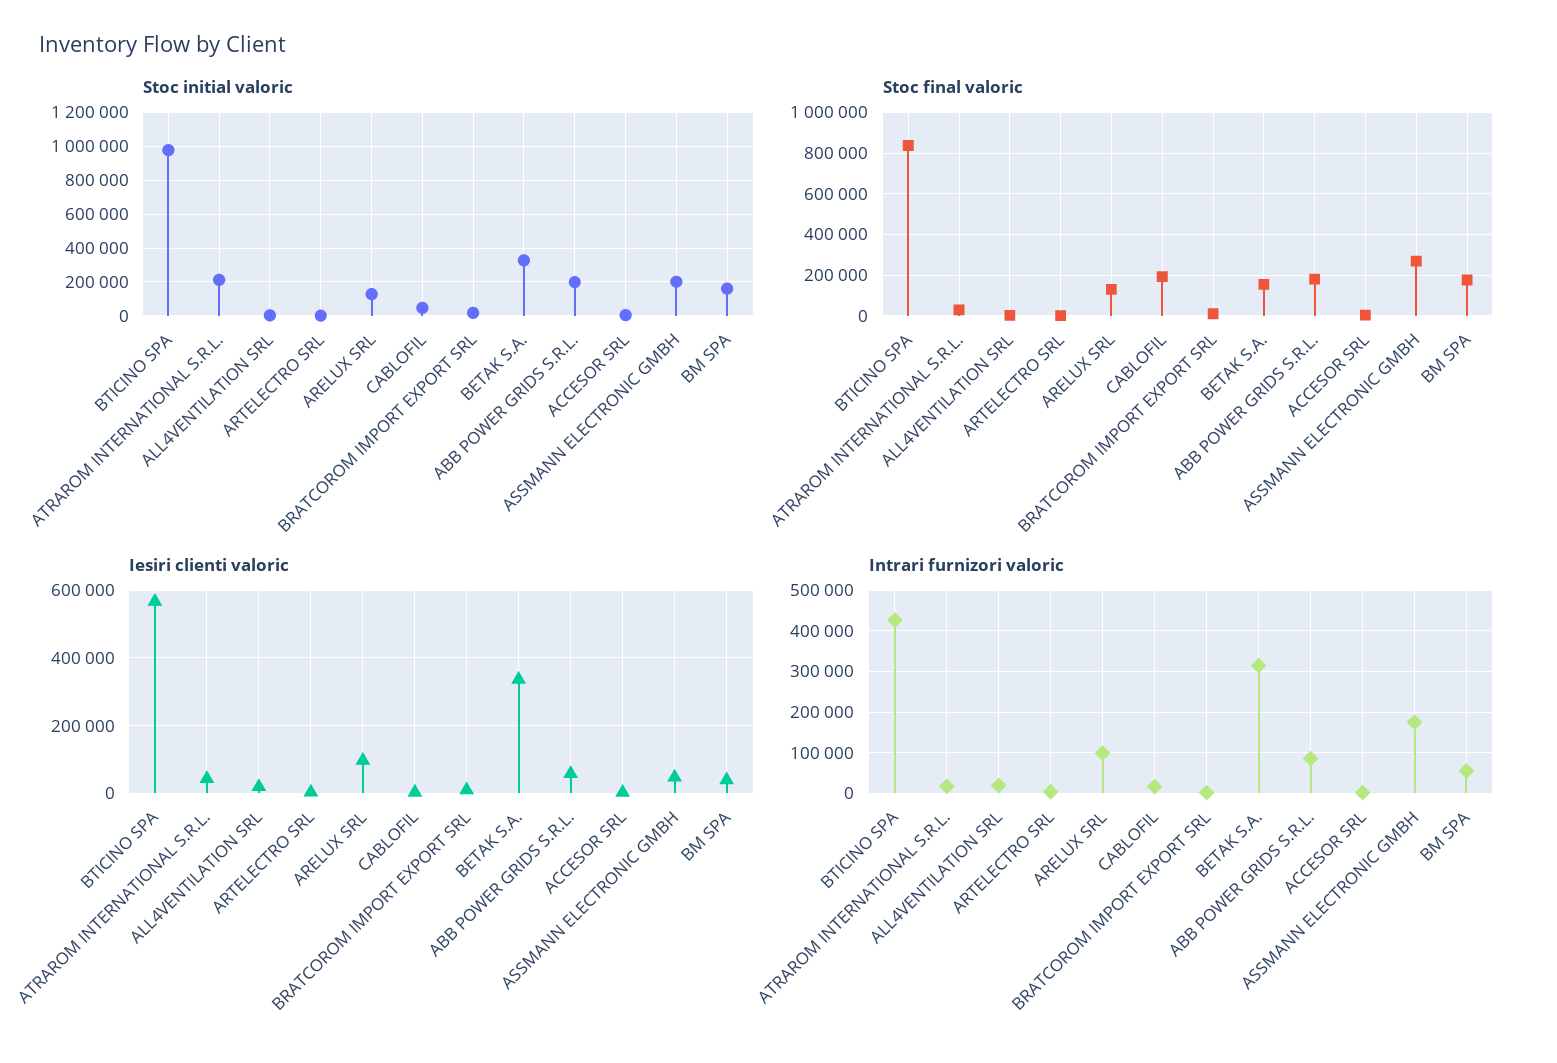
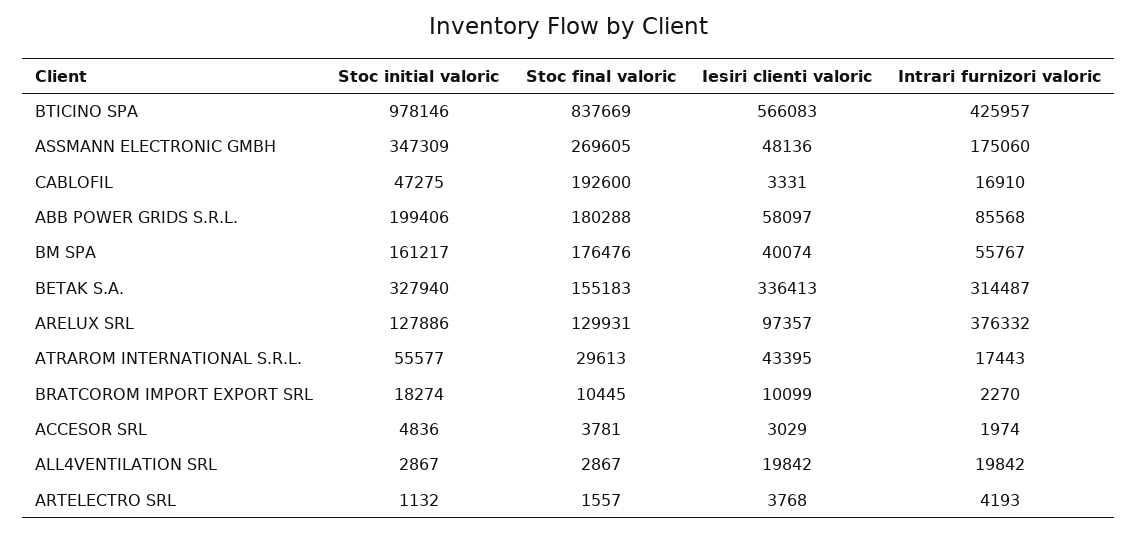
  {
    "Stoc initial valoric": {
      "BTICINO SPA": 978146,
-     "ATRAROM INTERNATIONAL S.R.L.": 200000,
+     "ATRAROM INTERNATIONAL S.R.L.": 55577,
      "ALL4VENTILATION SRL": 2867,
      "ARTELECTRO SRL": 1132,
      "ARELUX SRL": 127886,
      "CABLOFIL": 47275,
      "BRATCOROM IMPORT EXPORT SRL": 18274,
      "BETAK S.A.": 327940,
      "ABB POWER GRIDS S.R.L.": 199406,
      "ACCESOR SRL": 4836,
-     "ASSMANN ELECTRONIC GMBH": 200000,
+     "ASSMANN ELECTRONIC GMBH": 347309,
      "BM SPA": 161217
    },
    "Stoc final valoric": {
      "BTICINO SPA": 837669,
      "ATRAROM INTERNATIONAL S.R.L.": 29613,
      "ALL4VENTILATION SRL": 2867,
      "ARTELECTRO SRL": 1557,
      "ARELUX SRL": 129931,
      "CABLOFIL": 192600,
      "BRATCOROM IMPORT EXPORT SRL": 10445,
      "BETAK S.A.": 155183,
      "ABB POWER GRIDS S.R.L.": 180288,
      "ACCESOR SRL": 3781,
      "ASSMANN ELECTRONIC GMBH": 269605,
      "BM SPA": 176476
    },
    "Iesiri clienti valoric": {
      "BTICINO SPA": 566083,
      "ATRAROM INTERNATIONAL S.R.L.": 43395,
      "ALL4VENTILATION SRL": 19842,
      "ARTELECTRO SRL": 3768,
      "ARELUX SRL": 97357,
      "CABLOFIL": 3331,
      "BRATCOROM IMPORT EXPORT SRL": 10099,
      "BETAK S.A.": 336413,
      "ABB POWER GRIDS S.R.L.": 58097,
      "ACCESOR SRL": 3029,
      "ASSMANN ELECTRONIC GMBH": 48136,
      "BM SPA": 40074
    },
    "Intrari furnizori valoric": {
      "BTICINO SPA": 425957,
      "ATRAROM INTERNATIONAL S.R.L.": 17443,
      "ALL4VENTILATION SRL": 19842,
      "ARTELECTRO SRL": 4193,
-     "ARELUX SRL": 100000,
+     "ARELUX SRL": 376332,
      "CABLOFIL": 16910,
      "BRATCOROM IMPORT EXPORT SRL": 2270,
      "BETAK S.A.": 314487,
      "ABB POWER GRIDS S.R.L.": 85568,
      "ACCESOR SRL": 1974,
      "ASSMANN ELECTRONIC GMBH": 175060,
      "BM SPA": 55767
    }
  }

